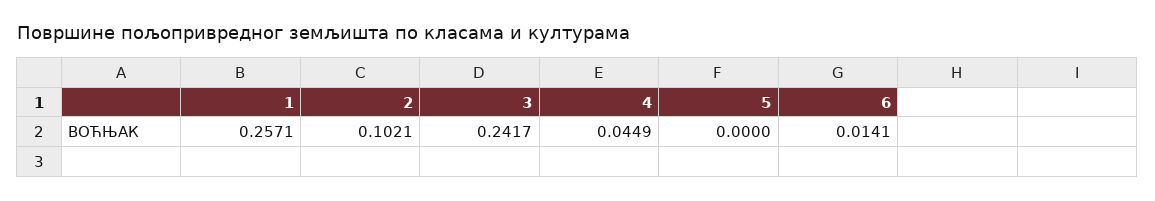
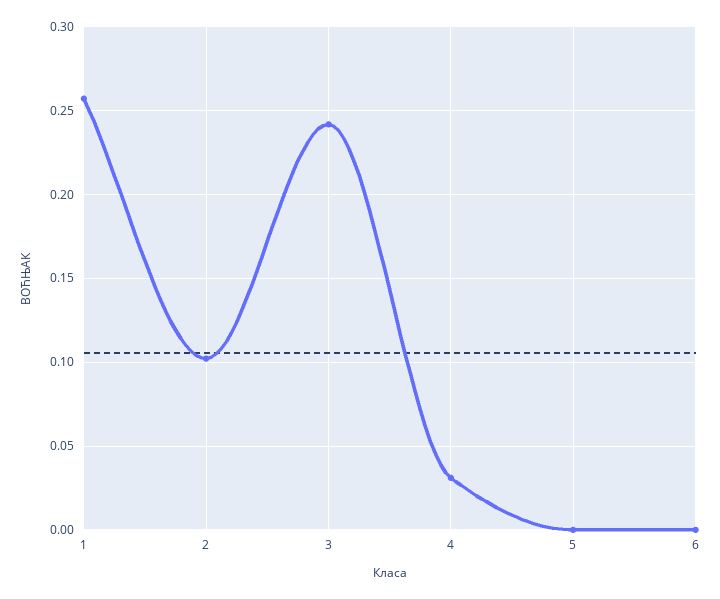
  {
    "1": 0.2571,
    "2": 0.1021,
    "3": 0.2417,
-   "4": 0.0449,
+   "4": 0.03,
    "5": 0,
-   "6": 0.0141
+   "6": 0
  }

